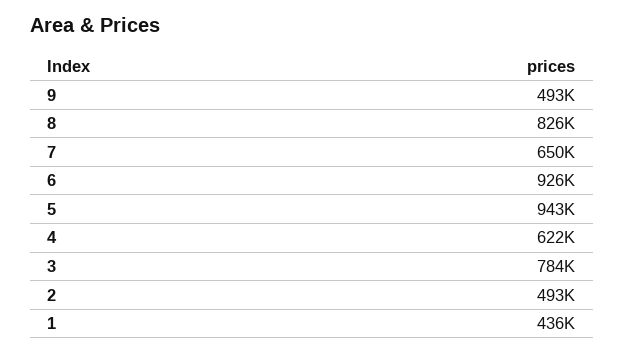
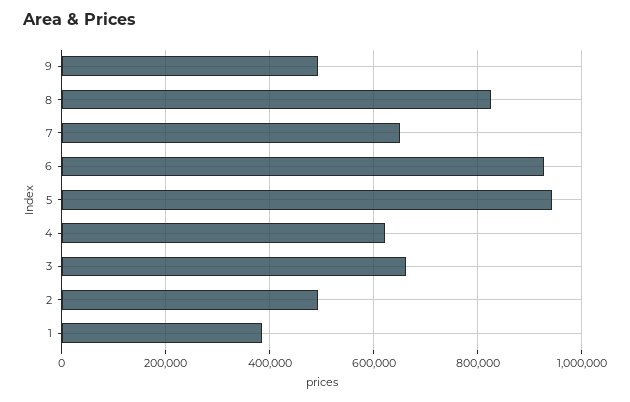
  {
    "9": 493000,
    "8": 826000,
    "7": 650000,
    "6": 926000,
    "5": 943000,
    "4": 622000,
-   "3": 784000,
+   "3": 660000,
    "2": 493000,
-   "1": 436000
+   "1": 380000
  }

